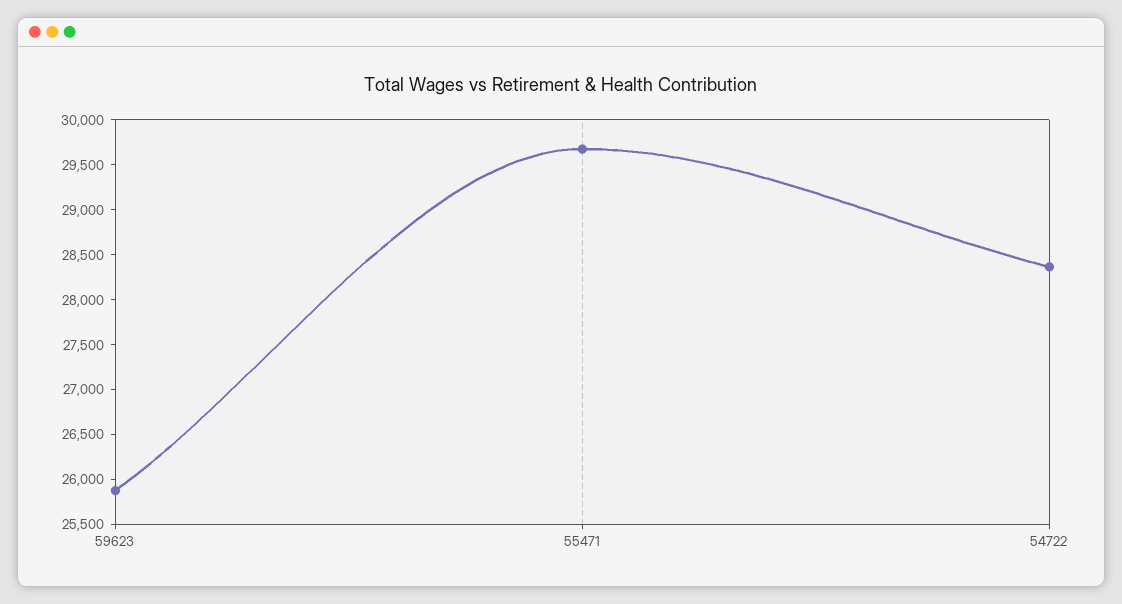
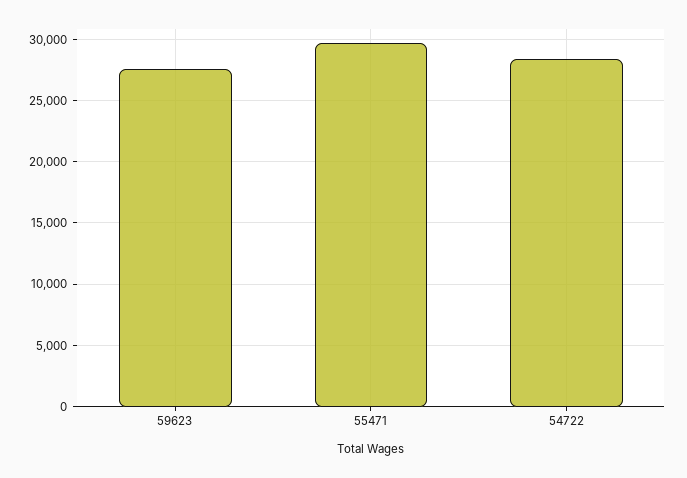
  {
-   "59623": 25900,
+   "59623": 27500,
    "55471": 29700,
    "54722": 28400
  }

